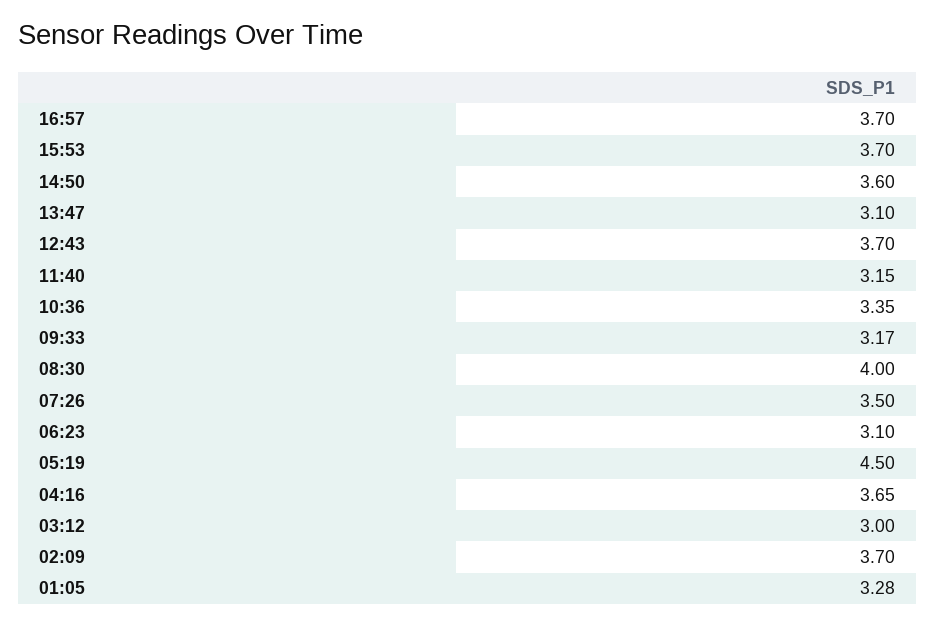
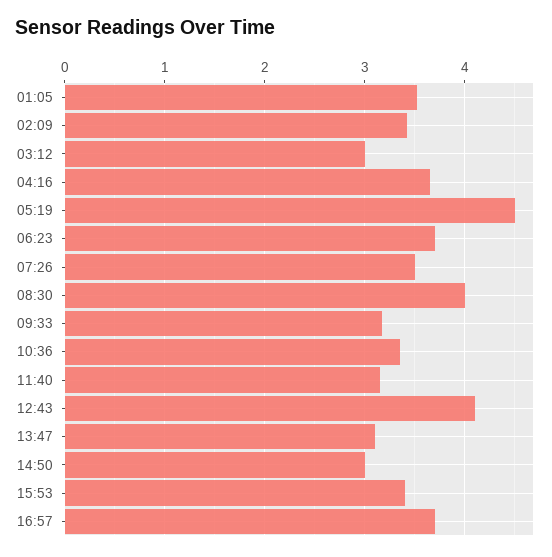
  {
    "16:57": 3.7,
-   "15:53": 3.7,
+   "15:53": 3.4,
-   "14:50": 3.6,
+   "14:50": 3,
    "13:47": 3.1,
-   "12:43": 3.7,
+   "12:43": 4.1,
    "11:40": 3.15,
    "10:36": 3.35,
    "09:33": 3.17,
    "08:30": 4,
    "07:26": 3.5,
-   "06:23": 3.1,
+   "06:23": 3.7,
    "05:19": 4.5,
    "04:16": 3.65,
    "03:12": 3,
-   "02:09": 3.7,
+   "02:09": 3.4,
-   "01:05": 3.28
+   "01:05": 3.5
  }

